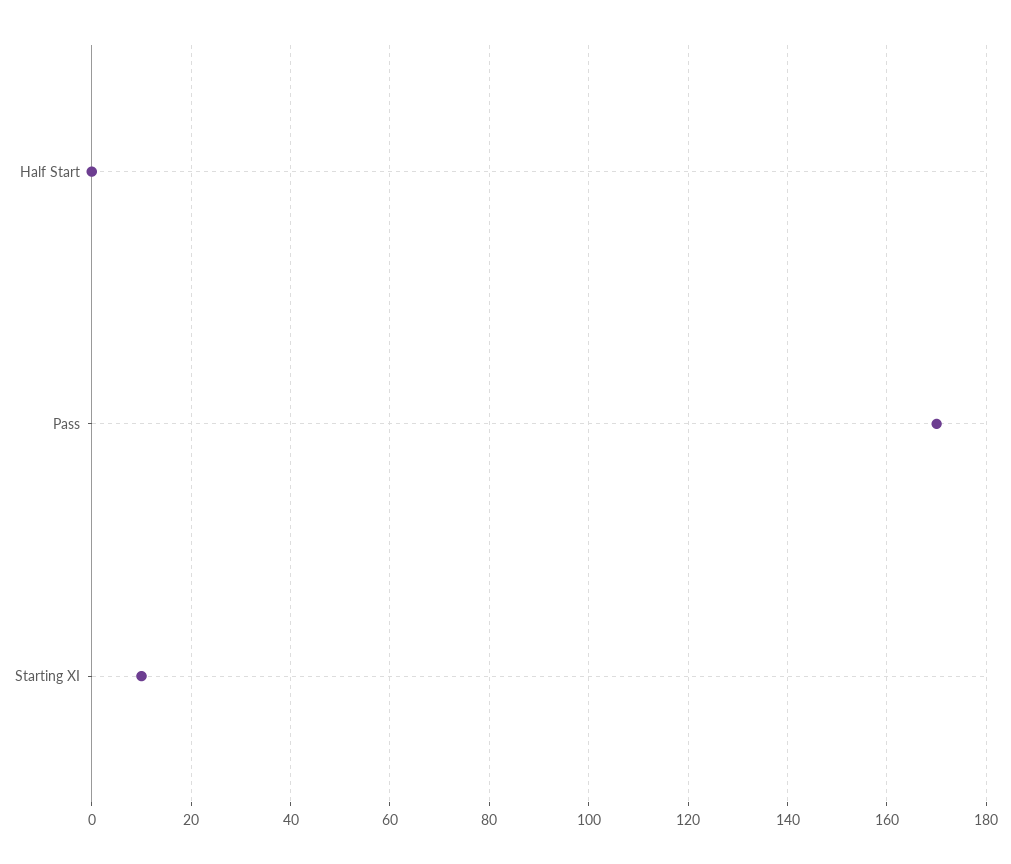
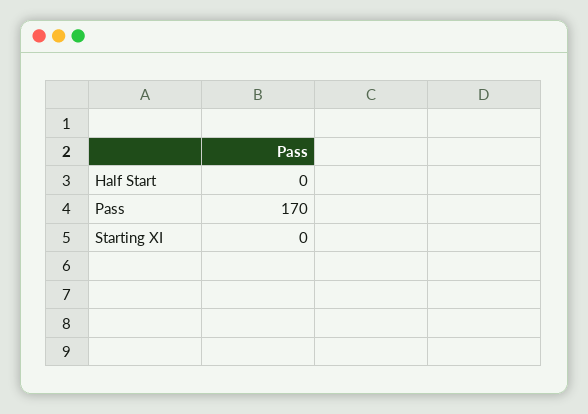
  {
    "Half Start": 0,
    "Pass": 170,
-   "Starting XI": 10
+   "Starting XI": 0
  }

